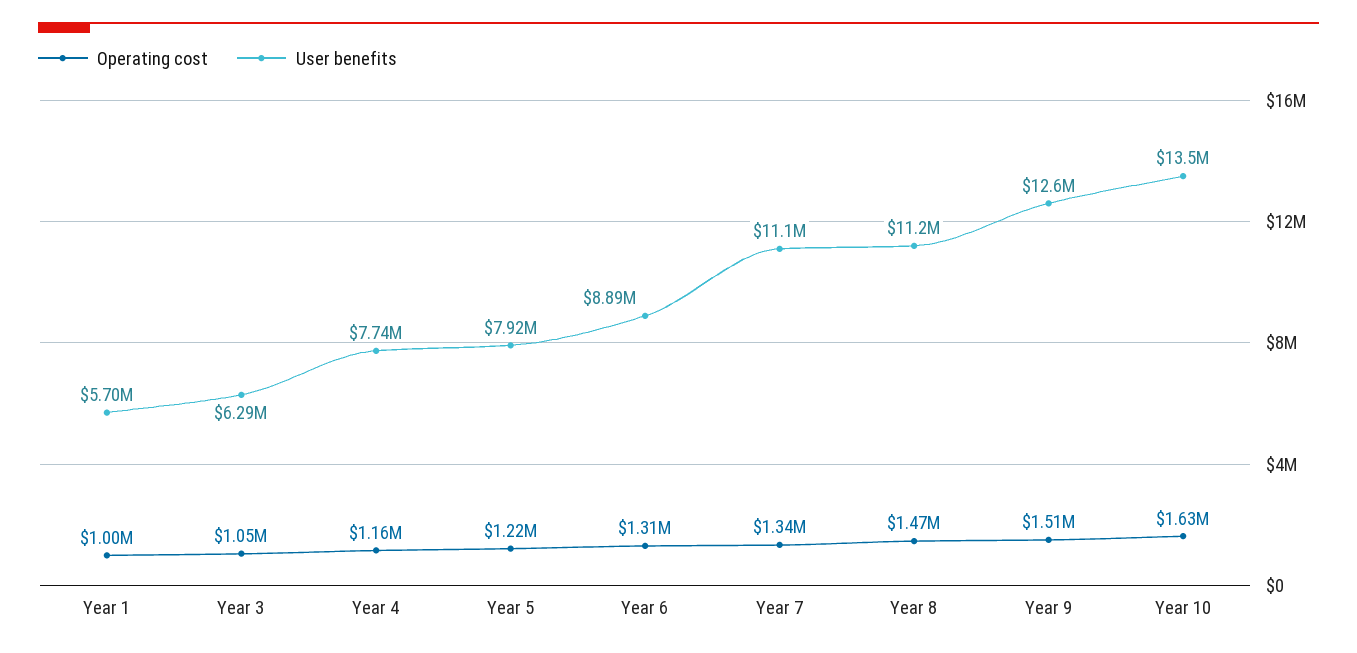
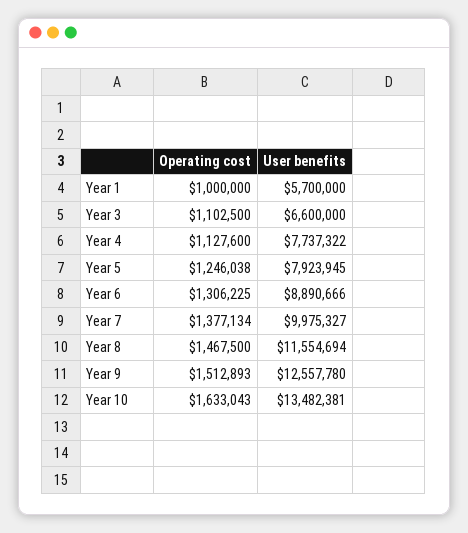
  {
    "Operating cost": {
      "Year 1": 1000000,
-     "Year 3": 1050000,
+     "Year 3": 1102500,
-     "Year 4": 1160000,
+     "Year 4": 1127600,
-     "Year 5": 1220000,
+     "Year 5": 1246038,
      "Year 6": 1306225,
-     "Year 7": 1340000,
+     "Year 7": 1377134,
      "Year 8": 1467500,
      "Year 9": 1512893,
      "Year 10": 1633043
    },
    "User benefits": {
      "Year 1": 5700000,
-     "Year 3": 6290000,
+     "Year 3": 6600000,
      "Year 4": 7737322,
      "Year 5": 7923945,
      "Year 6": 8890666,
-     "Year 7": 11100000,
+     "Year 7": 9975327,
-     "Year 8": 11200000,
+     "Year 8": 11554694,
      "Year 9": 12557780,
      "Year 10": 13482381
    }
  }

